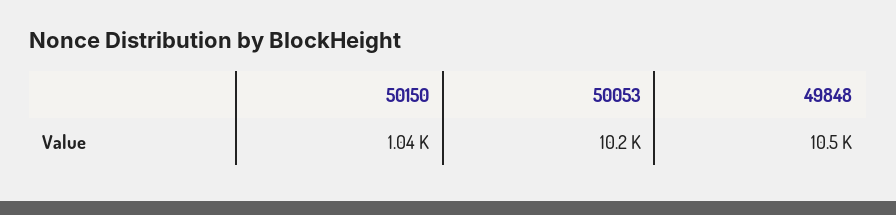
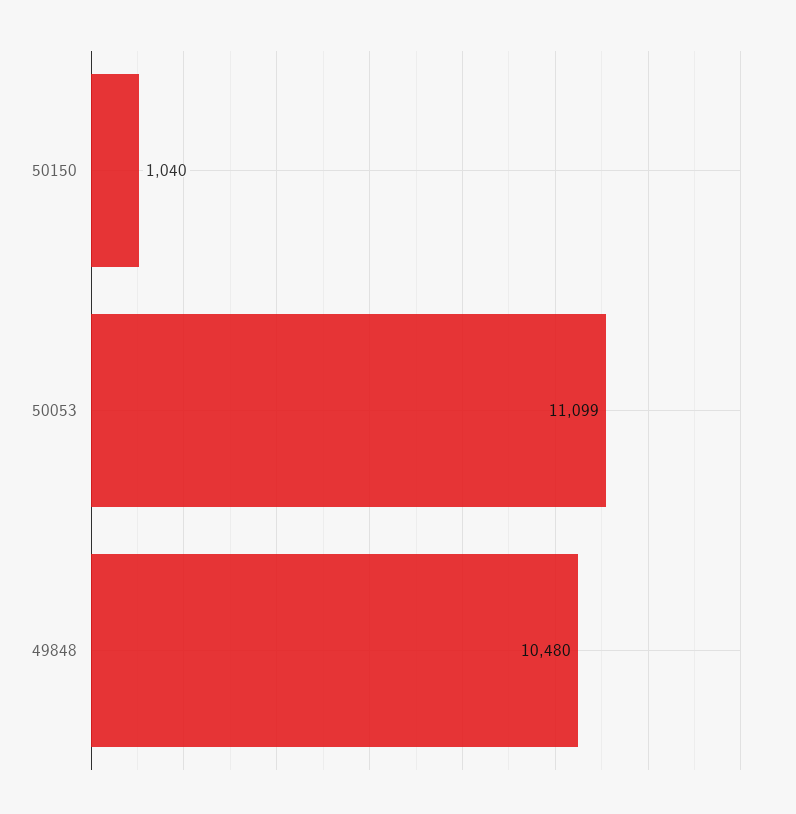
  {
    "50150": 1040,
-   "50053": 10200,
+   "50053": 11099,
    "49848": 10480
  }

